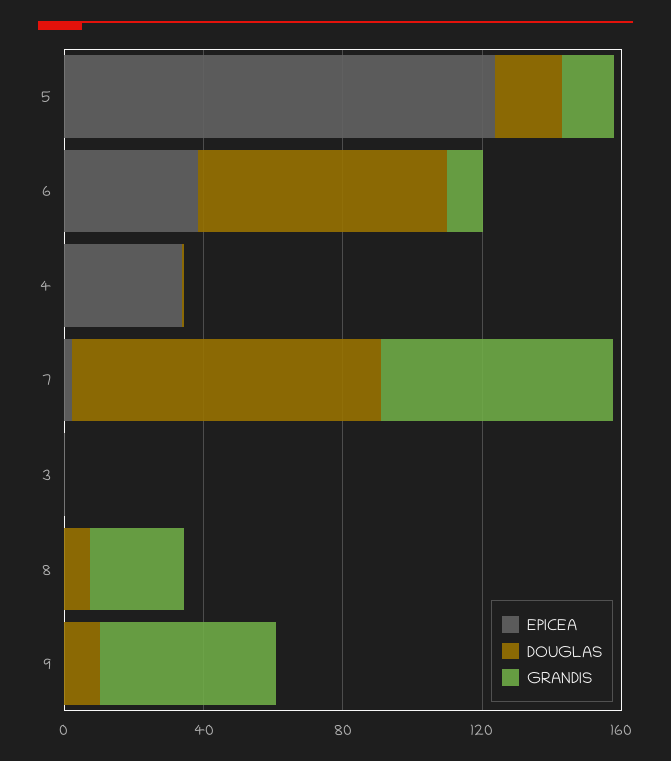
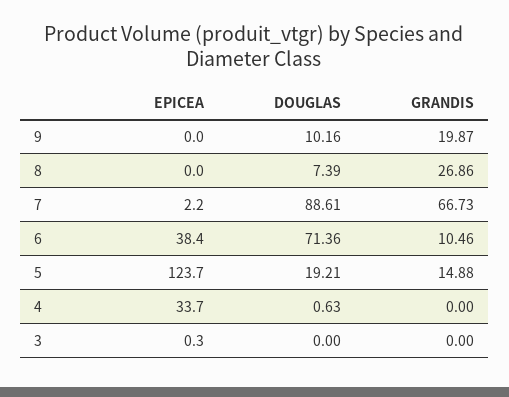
  {
    "EPICEA": {
      "5": 123.7,
      "6": 38.4,
      "4": 33.7,
      "7": 2.2,
      "3": 0.3,
      "8": 0,
      "9": 0
    },
    "DOUGLAS": {
      "5": 19.21,
      "6": 71.36,
      "4": 0.63,
      "7": 88.61,
      "3": 0,
      "8": 7.39,
      "9": 10.16
    },
    "GRANDIS": {
      "5": 14.88,
      "6": 10.46,
      "4": 0,
      "7": 66.73,
      "3": 0,
      "8": 26.86,
-     "9": 50
+     "9": 19.87
    }
  }

